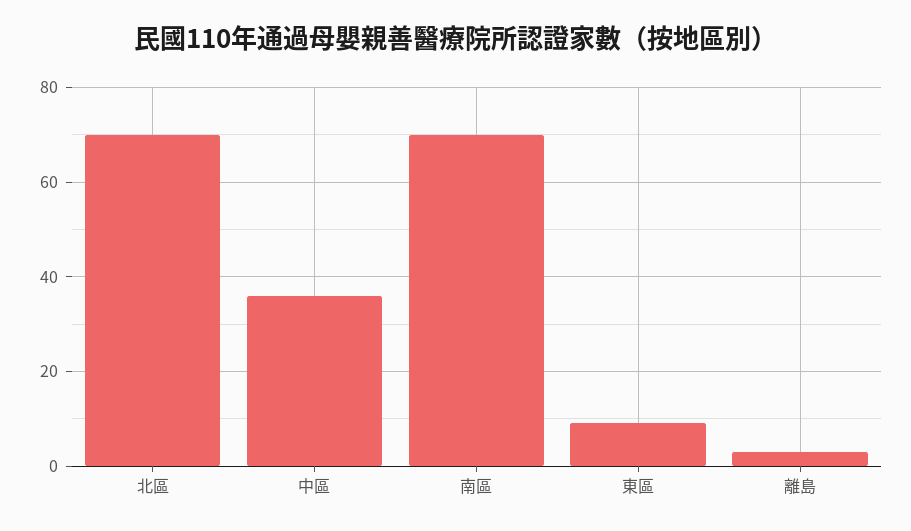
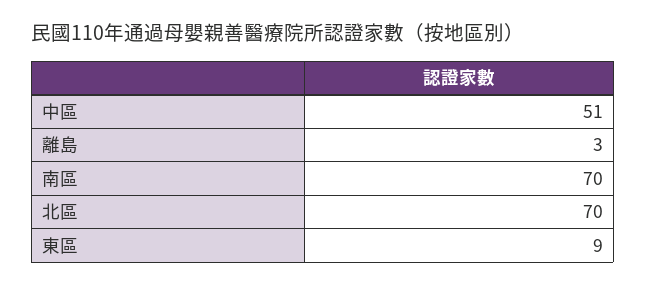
  {
    "北區": 70,
-   "中區": 35,
+   "中區": 51,
    "南區": 70,
    "東區": 9,
    "離島": 3
  }

